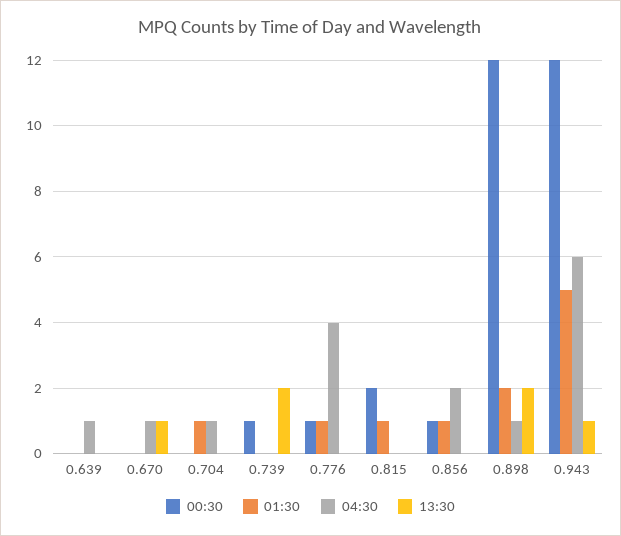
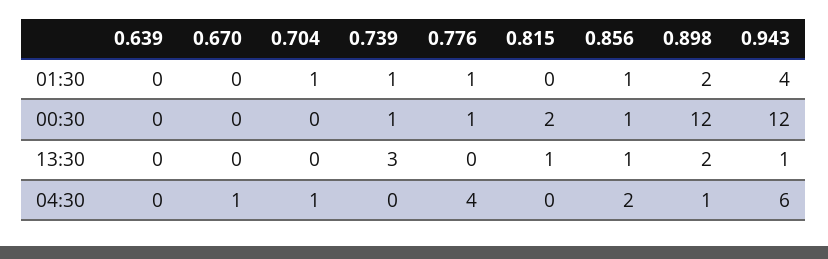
  {
    "00:30": {
      "0.639": 0,
      "0.670": 0,
      "0.704": 0,
      "0.739": 1,
      "0.776": 1,
      "0.815": 2,
      "0.856": 1,
      "0.898": 12,
      "0.943": 12
    },
    "01:30": {
      "0.639": 0,
      "0.670": 0,
      "0.704": 1,
-     "0.739": 0,
+     "0.739": 1,
      "0.776": 1,
-     "0.815": 1,
+     "0.815": 0,
      "0.856": 1,
      "0.898": 2,
-     "0.943": 5
+     "0.943": 4
    },
    "04:30": {
-     "0.639": 1,
+     "0.639": 0,
      "0.670": 1,
      "0.704": 1,
      "0.739": 0,
      "0.776": 4,
      "0.815": 0,
      "0.856": 2,
      "0.898": 1,
      "0.943": 6
    },
    "13:30": {
      "0.639": 0,
-     "0.670": 1,
+     "0.670": 0,
      "0.704": 0,
-     "0.739": 2,
+     "0.739": 3,
      "0.776": 0,
-     "0.815": 0,
+     "0.815": 1,
-     "0.856": 0,
+     "0.856": 1,
      "0.898": 2,
      "0.943": 1
    }
  }

